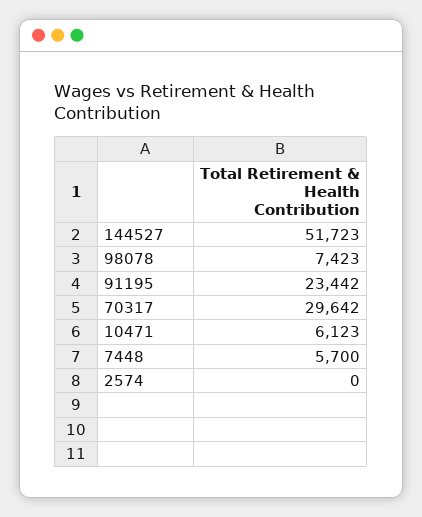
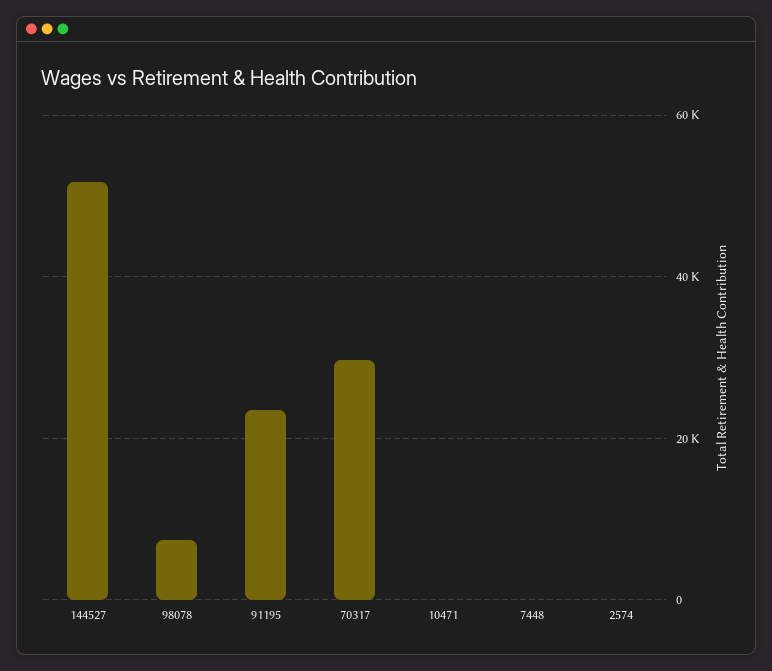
  {
    "144527": 51723,
    "98078": 7423,
    "91195": 23442,
    "70317": 29642,
-   "10471": 6123,
+   "10471": 0,
-   "7448": 5700,
+   "7448": 0,
    "2574": 0
  }

